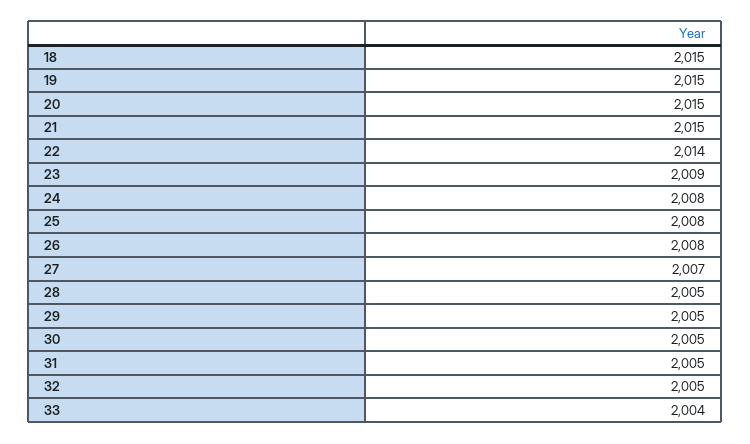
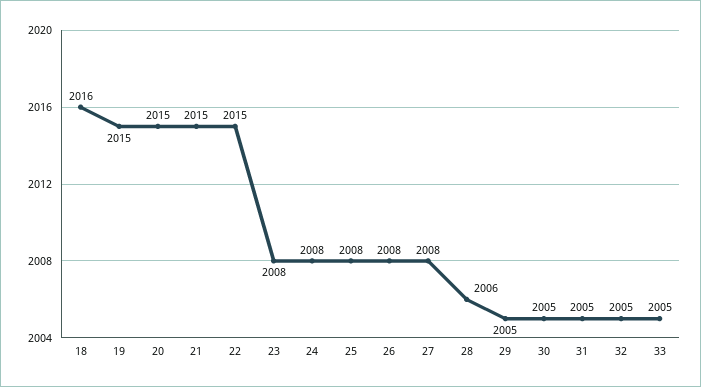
  {
-   "18": 2015,
+   "18": 2016,
    "19": 2015,
    "20": 2015,
    "21": 2015,
-   "22": 2014,
+   "22": 2015,
-   "23": 2009,
+   "23": 2008,
    "24": 2008,
    "25": 2008,
    "26": 2008,
-   "27": 2007,
+   "27": 2008,
-   "28": 2005,
+   "28": 2006,
    "29": 2005,
    "30": 2005,
    "31": 2005,
    "32": 2005,
-   "33": 2004
+   "33": 2005
  }

